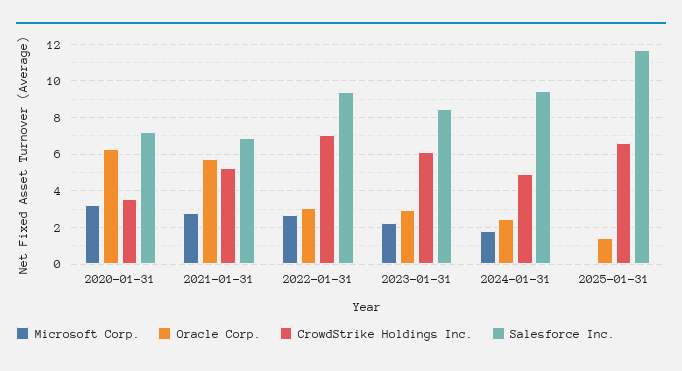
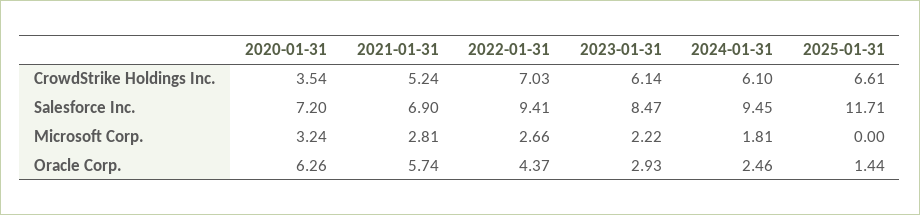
  {
    "Microsoft Corp.": {
      "2020-01-31": 3.24,
      "2021-01-31": 2.81,
      "2022-01-31": 2.66,
      "2023-01-31": 2.22,
      "2024-01-31": 1.81,
      "2025-01-31": 0
    },
    "Oracle Corp.": {
      "2020-01-31": 6.26,
      "2021-01-31": 5.74,
-     "2022-01-31": 3,
+     "2022-01-31": 4.37,
      "2023-01-31": 2.93,
      "2024-01-31": 2.46,
      "2025-01-31": 1.44
    },
    "CrowdStrike Holdings Inc.": {
      "2020-01-31": 3.54,
      "2021-01-31": 5.24,
      "2022-01-31": 7.03,
      "2023-01-31": 6.14,
-     "2024-01-31": 5,
+     "2024-01-31": 6.1,
      "2025-01-31": 6.61
    },
    "Salesforce Inc.": {
      "2020-01-31": 7.2,
      "2021-01-31": 6.9,
      "2022-01-31": 9.41,
      "2023-01-31": 8.47,
      "2024-01-31": 9.45,
      "2025-01-31": 11.71
    }
  }

